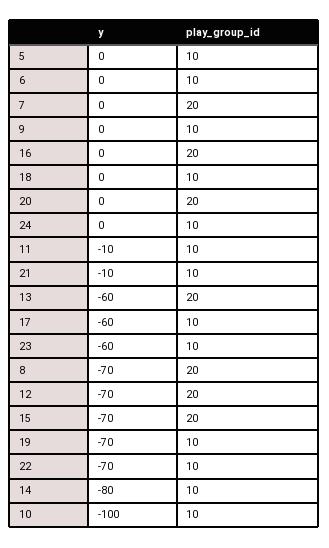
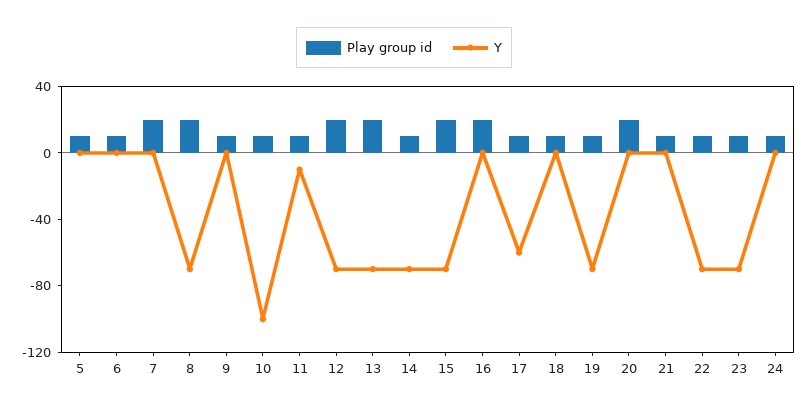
  {
    "y": {
      "5": 0,
      "6": 0,
      "7": 0,
      "9": 0,
      "16": 0,
      "18": 0,
      "20": 0,
      "24": 0,
      "11": -10,
-     "21": -10,
+     "21": 0,
-     "13": -60,
+     "13": -70,
      "17": -60,
-     "23": -60,
+     "23": -70,
      "8": -70,
      "12": -70,
      "15": -70,
      "19": -70,
      "22": -70,
-     "14": -80,
+     "14": -70,
      "10": -100
    },
    "play_group_id": {
      "5": 10,
      "6": 10,
      "7": 20,
      "9": 10,
      "16": 20,
      "18": 10,
      "20": 20,
      "24": 10,
      "11": 10,
      "21": 10,
      "13": 20,
      "17": 10,
      "23": 10,
      "8": 20,
      "12": 20,
      "15": 20,
      "19": 10,
      "22": 10,
      "14": 10,
      "10": 10
    }
  }

